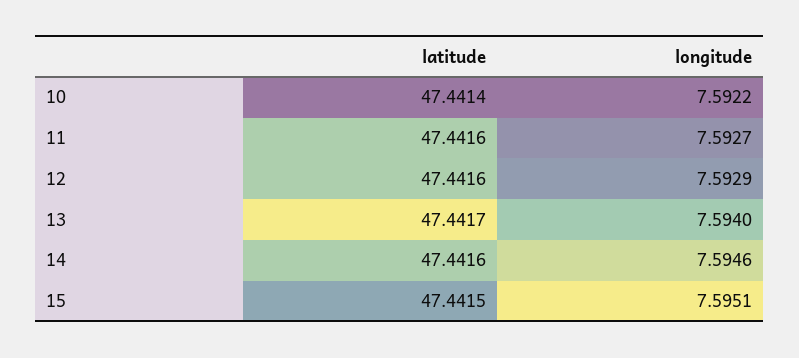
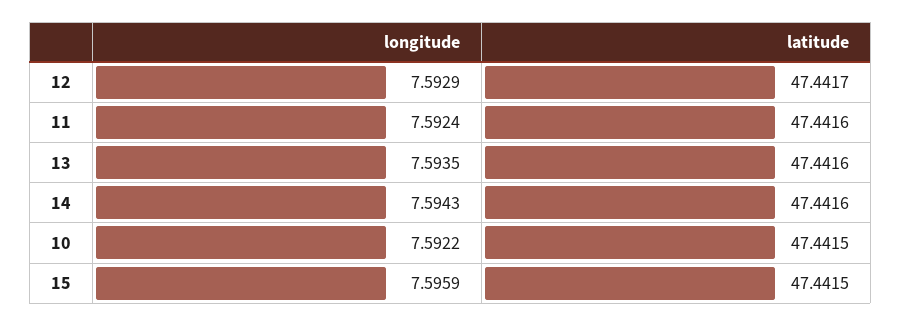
  {
    "latitude": {
-     "10": 47.4414,
+     "10": 47.4415,
      "11": 47.4416,
-     "12": 47.4416,
+     "12": 47.4417,
-     "13": 47.4417,
+     "13": 47.4416,
      "14": 47.4416,
      "15": 47.4415
    },
    "longitude": {
      "10": 7.5922,
-     "11": 7.5927,
+     "11": 7.5924,
      "12": 7.5929,
-     "13": 7.594,
+     "13": 7.5935,
-     "14": 7.5946,
+     "14": 7.5943,
-     "15": 7.5951
+     "15": 7.5959
    }
  }

